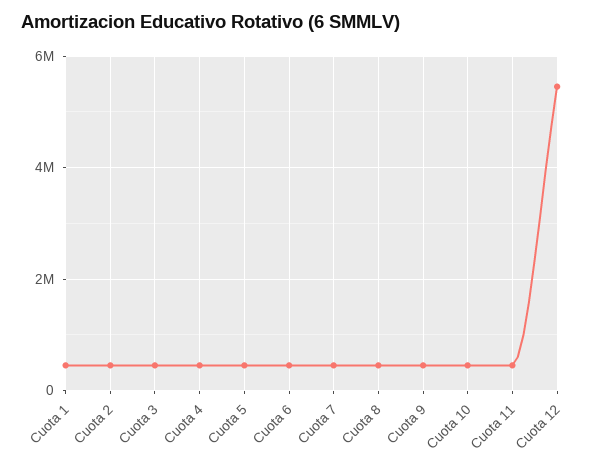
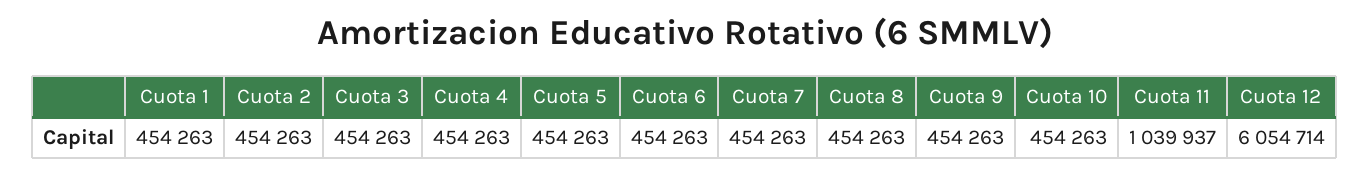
  {
    "Cuota 1": 454263,
    "Cuota 2": 454263,
    "Cuota 3": 454263,
    "Cuota 4": 454263,
    "Cuota 5": 454263,
    "Cuota 6": 454263,
    "Cuota 7": 454263,
    "Cuota 8": 454263,
    "Cuota 9": 454263,
    "Cuota 10": 454263,
-   "Cuota 11": 400000,
+   "Cuota 11": 1039937,
-   "Cuota 12": 5400000
+   "Cuota 12": 6054714
  }

